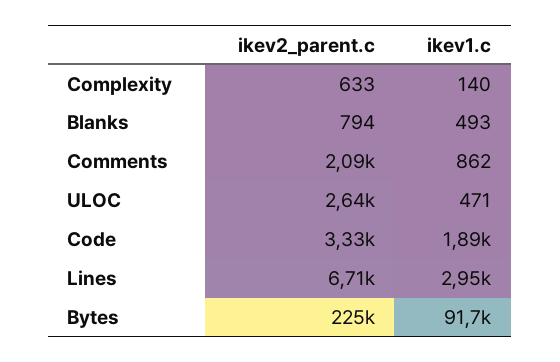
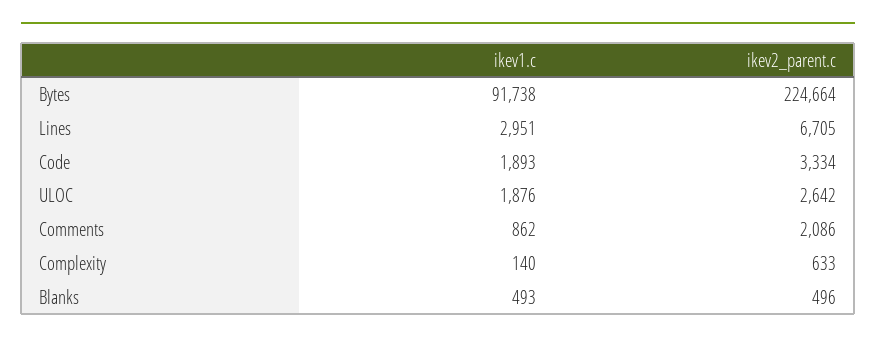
  {
    "ikev2_parent.c": {
      "Complexity": 633,
-     "Blanks": 794,
+     "Blanks": 496,
      "Comments": 2086,
      "ULOC": 2642,
      "Code": 3334,
      "Lines": 6705,
      "Bytes": 224664
    },
    "ikev1.c": {
      "Complexity": 140,
      "Blanks": 493,
      "Comments": 862,
-     "ULOC": 471,
+     "ULOC": 1876,
      "Code": 1893,
      "Lines": 2951,
      "Bytes": 91738
    }
  }

